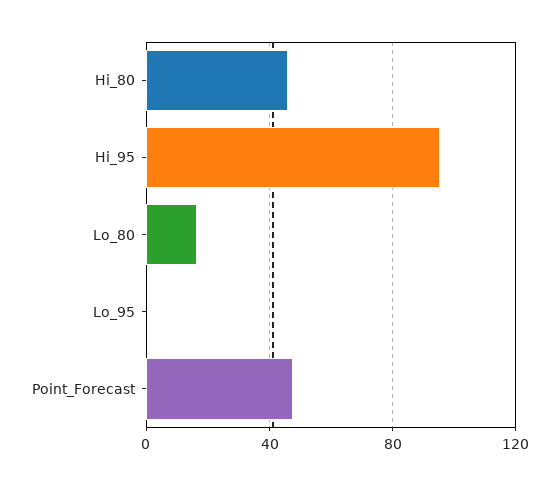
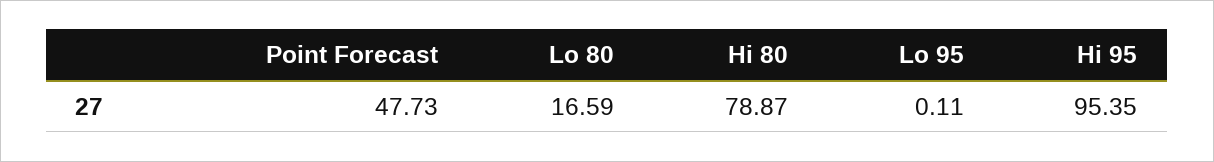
  {
-   "Hi_80": 45,
+   "Hi_80": 78.87,
    "Hi_95": 95.35,
    "Lo_80": 16.59,
    "Lo_95": 0.11,
    "Point_Forecast": 47.73
  }

